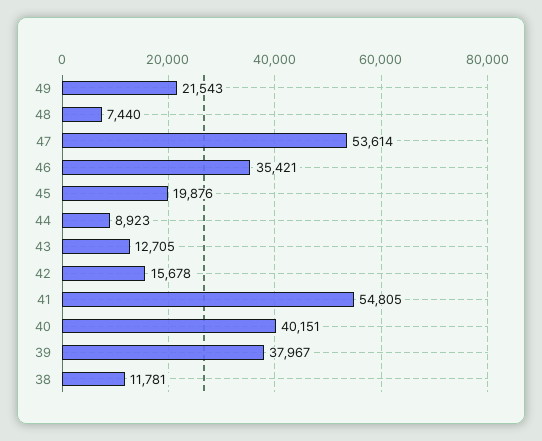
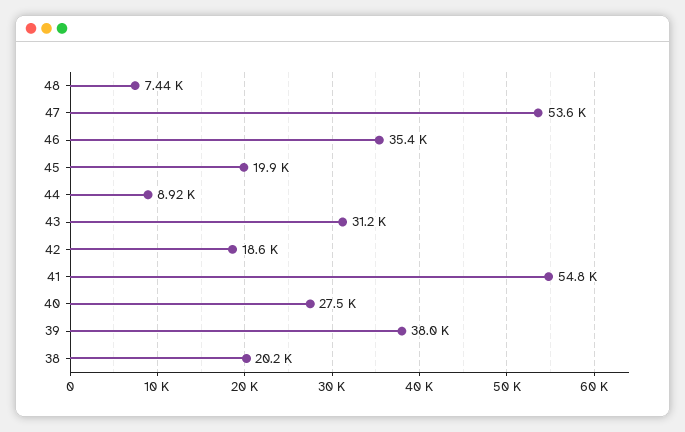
  {
-   "49": 21543,
    "48": 7440,
    "47": 53614,
    "46": 35421,
    "45": 19876,
    "44": 8923,
-   "43": 12705,
+   "43": 31200,
-   "42": 15678,
+   "42": 18600,
    "41": 54805,
-   "40": 40151,
+   "40": 27500,
    "39": 37967,
-   "38": 11781
+   "38": 20200
  }

